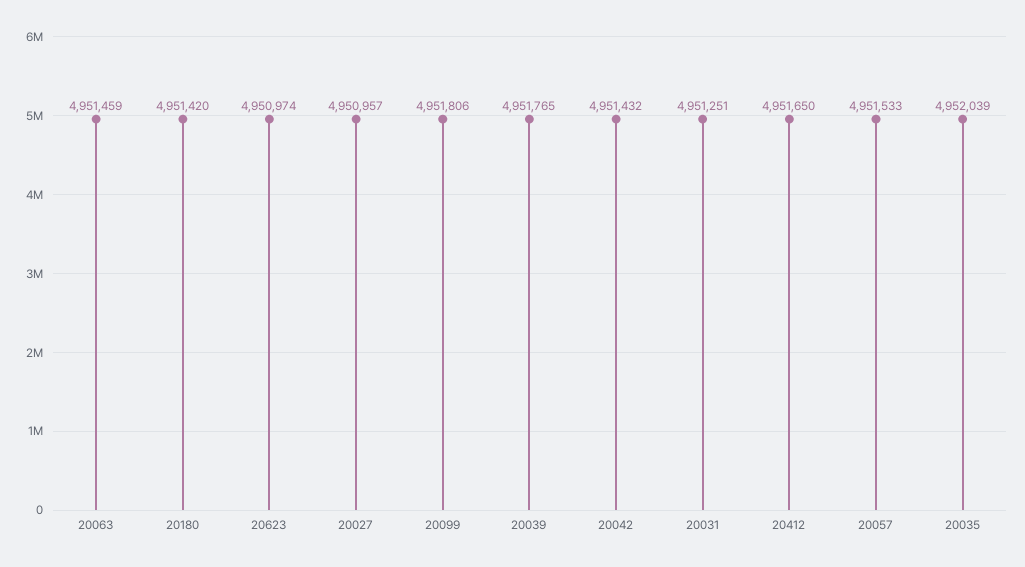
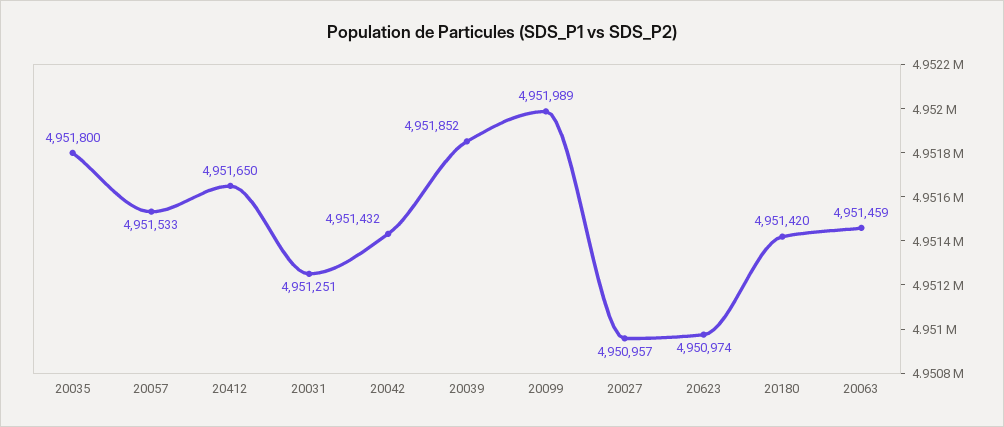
  {
    "20063": 4951459,
    "20180": 4951420,
    "20623": 4950974,
    "20027": 4950957,
-   "20099": 4951806,
+   "20099": 4951989,
-   "20039": 4951765,
+   "20039": 4951852,
    "20042": 4951432,
    "20031": 4951251,
    "20412": 4951650,
    "20057": 4951533,
-   "20035": 4952039
+   "20035": 4951800
  }

